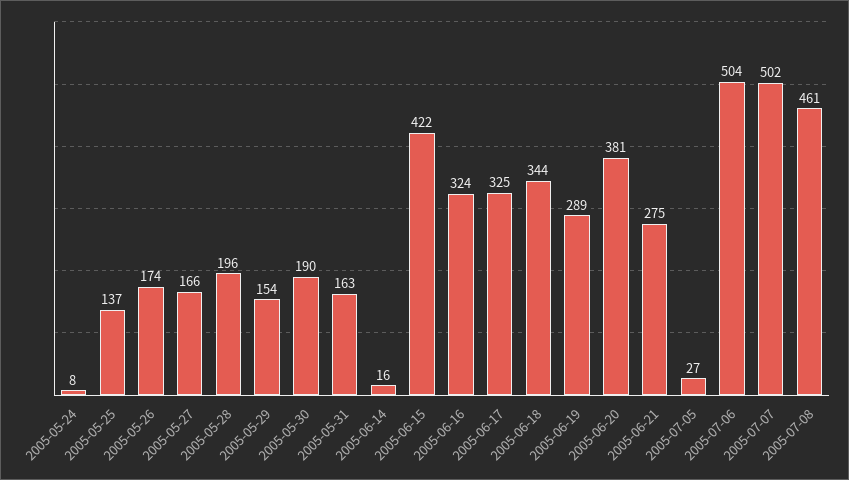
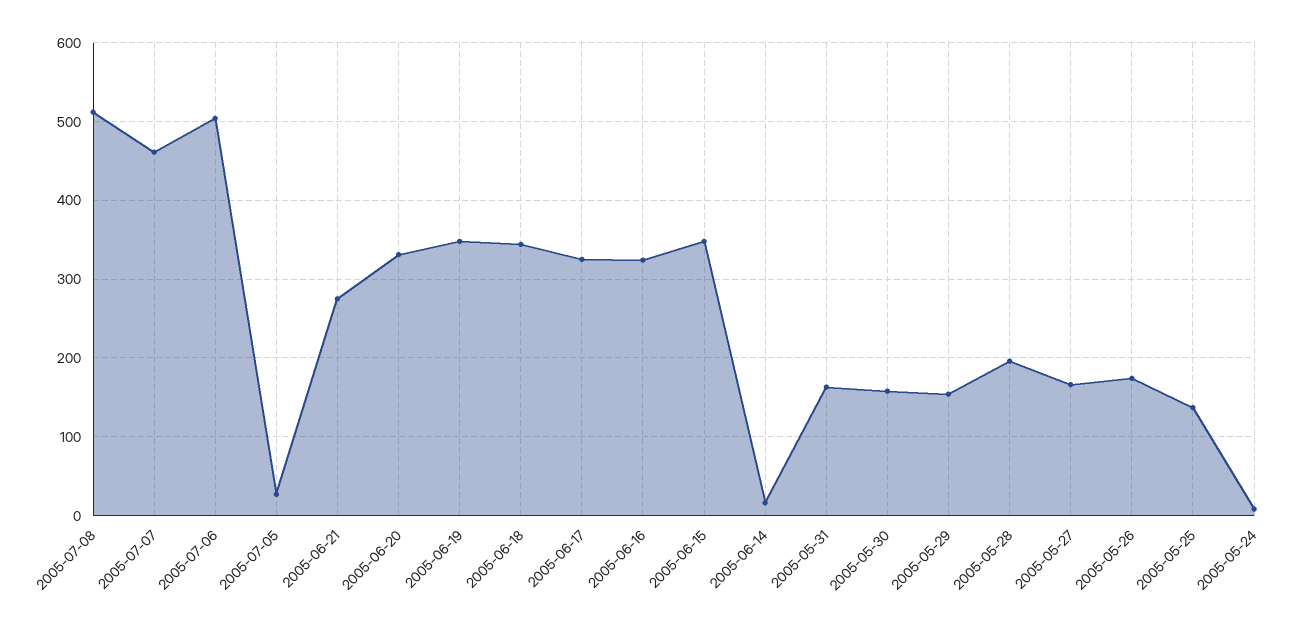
  {
    "2005-05-24": 8,
    "2005-05-25": 137,
    "2005-05-26": 174,
    "2005-05-27": 166,
    "2005-05-28": 196,
    "2005-05-29": 154,
-   "2005-05-30": 190,
+   "2005-05-30": 160,
    "2005-05-31": 163,
    "2005-06-14": 16,
-   "2005-06-15": 422,
+   "2005-06-15": 350,
    "2005-06-16": 324,
    "2005-06-17": 325,
    "2005-06-18": 344,
-   "2005-06-19": 289,
+   "2005-06-19": 350,
-   "2005-06-20": 381,
+   "2005-06-20": 330,
    "2005-06-21": 275,
    "2005-07-05": 27,
    "2005-07-06": 504,
-   "2005-07-07": 502,
+   "2005-07-07": 460,
-   "2005-07-08": 461
+   "2005-07-08": 510
  }

